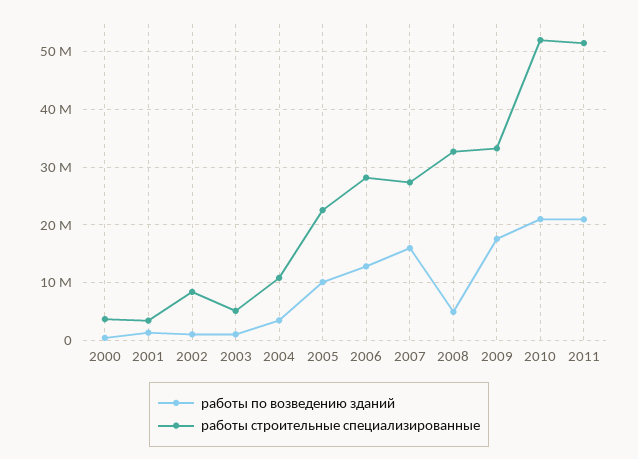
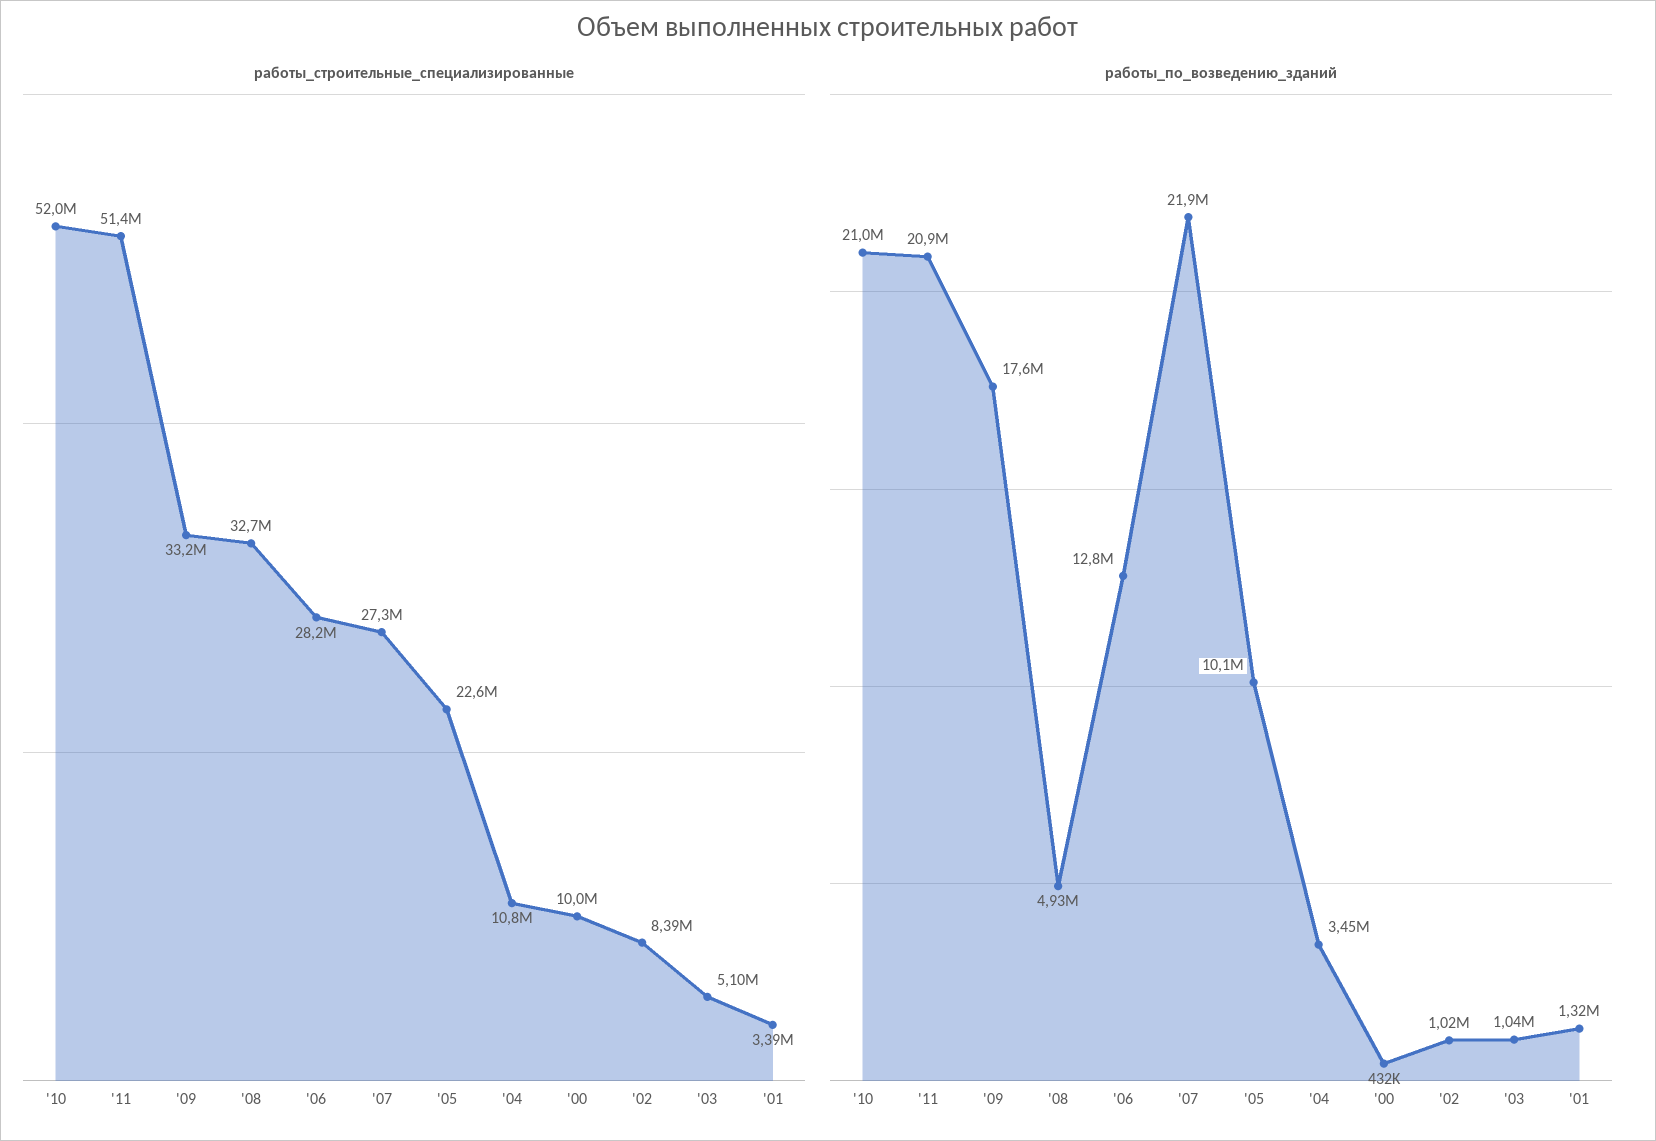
  {
    "работы по возведению зданий": {
      "2000": 432000,
      "2001": 1320000,
      "2002": 1020000,
      "2003": 1040000,
      "2004": 3450000,
      "2005": 10100000,
      "2006": 12800000,
-     "2007": 16000000,
+     "2007": 21900000,
      "2008": 4930000,
      "2009": 17600000,
      "2010": 21000000,
      "2011": 20900000
    },
    "работы строительные специализированные": {
-     "2000": 4000000,
+     "2000": 10000000,
      "2001": 3390000,
      "2002": 8390000,
      "2003": 5100000,
      "2004": 10800000,
      "2005": 22600000,
      "2006": 28200000,
      "2007": 27300000,
      "2008": 32700000,
      "2009": 33200000,
      "2010": 52000000,
      "2011": 51400000
    }
  }

